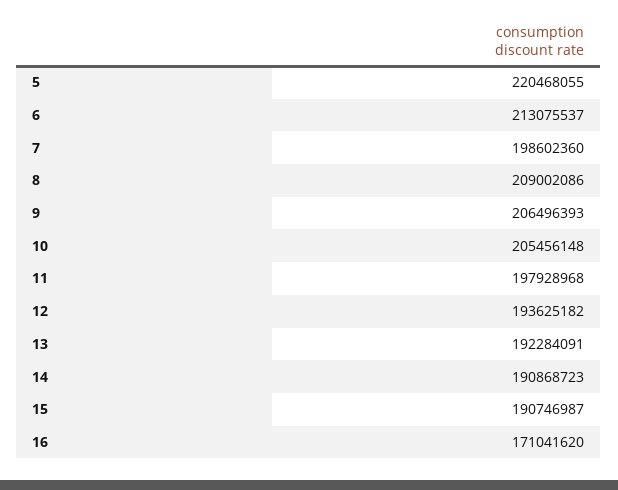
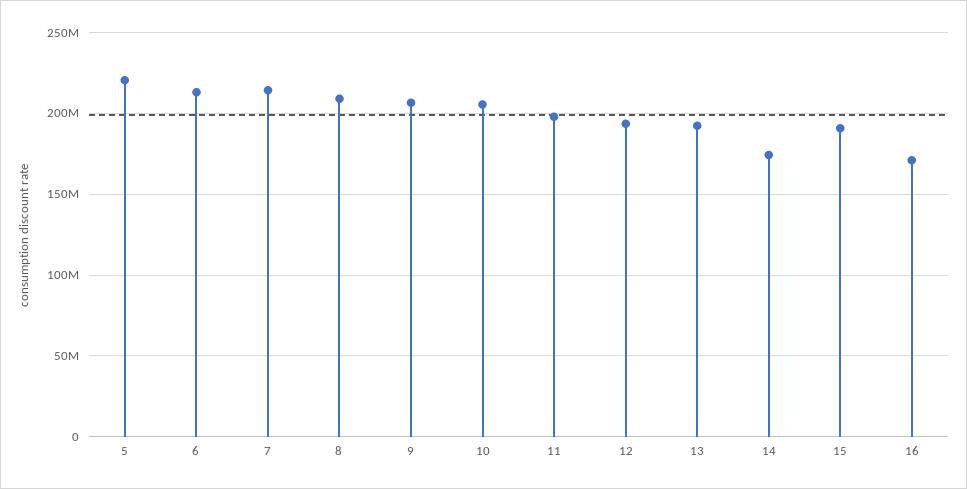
  {
    "5": 220468055,
    "6": 213075537,
-   "7": 198602360,
+   "7": 215000000,
    "8": 209002086,
    "9": 206496393,
    "10": 205456148,
    "11": 197928968,
    "12": 193625182,
    "13": 192284091,
-   "14": 190868723,
+   "14": 175000000,
    "15": 190746987,
    "16": 171041620
  }

